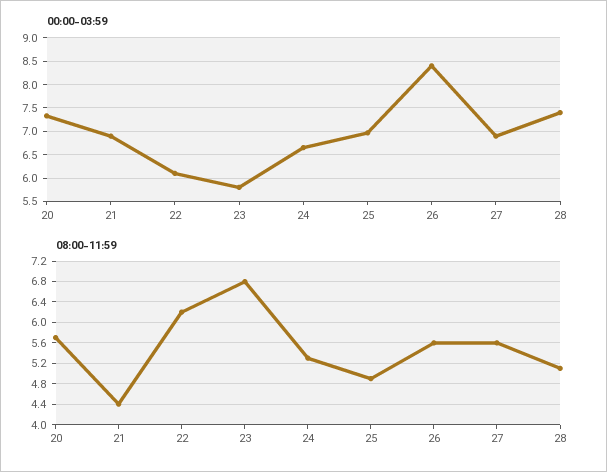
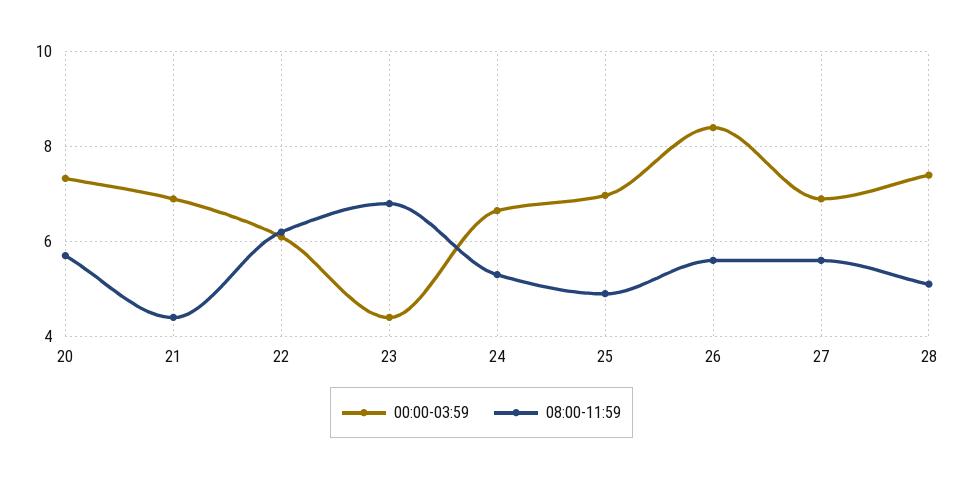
  {
    "00:00-03:59": {
      "20": 7.4,
      "21": 7,
      "22": 6.2,
-     "23": 5.75,
+     "23": 4.4,
      "24": 6.6,
      "25": 7,
      "26": 8.4,
      "27": 7,
      "28": 7.4
    },
    "08:00-11:59": {
      "20": 5.8,
      "21": 4.4,
      "22": 6.2,
      "23": 6.8,
      "24": 5.4,
      "25": 5,
      "26": 5.6,
      "27": 5.6,
      "28": 5.2
    }
  }

